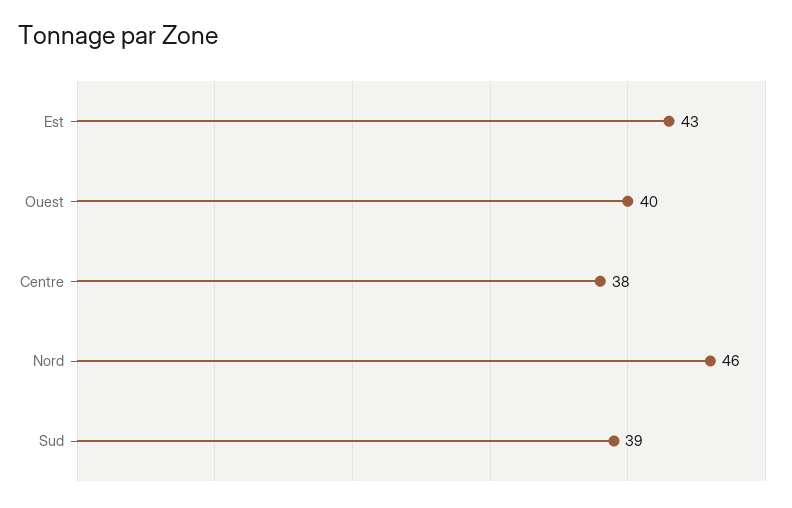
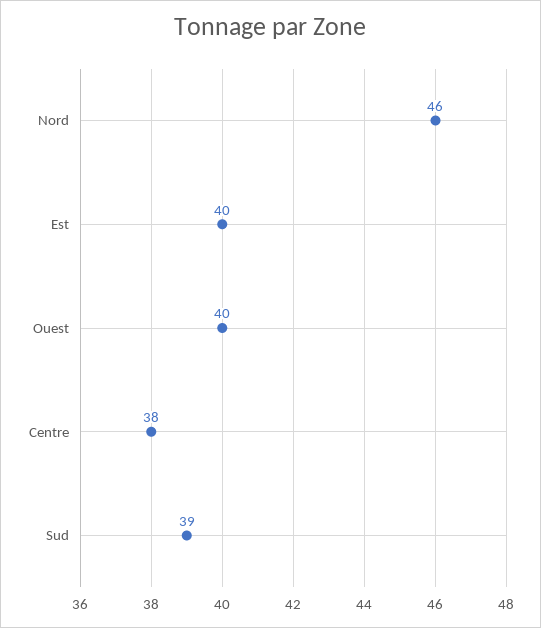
  {
-   "Est": 43,
+   "Est": 40,
    "Ouest": 40,
    "Centre": 38,
    "Nord": 46,
    "Sud": 39
  }

